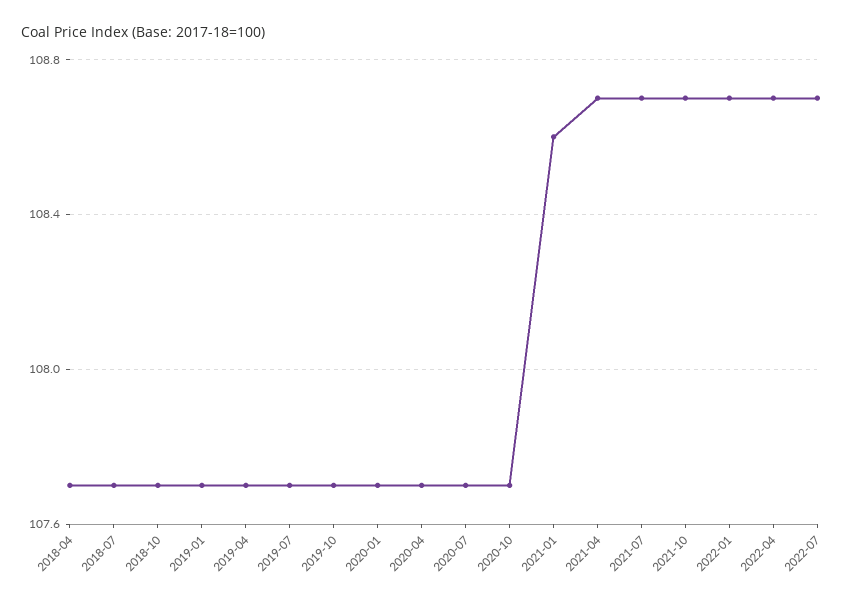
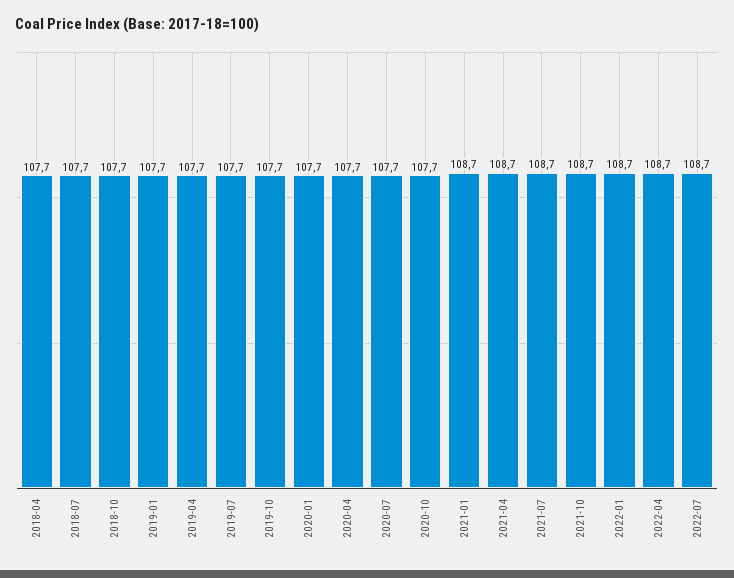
  {
    "2018-04": 107.7,
    "2018-07": 107.7,
    "2018-10": 107.7,
    "2019-01": 107.7,
    "2019-04": 107.7,
    "2019-07": 107.7,
    "2019-10": 107.7,
    "2020-01": 107.7,
    "2020-04": 107.7,
    "2020-07": 107.7,
    "2020-10": 107.7,
-   "2021-01": 108.6,
+   "2021-01": 108.7,
    "2021-04": 108.7,
    "2021-07": 108.7,
    "2021-10": 108.7,
    "2022-01": 108.7,
    "2022-04": 108.7,
    "2022-07": 108.7
  }

